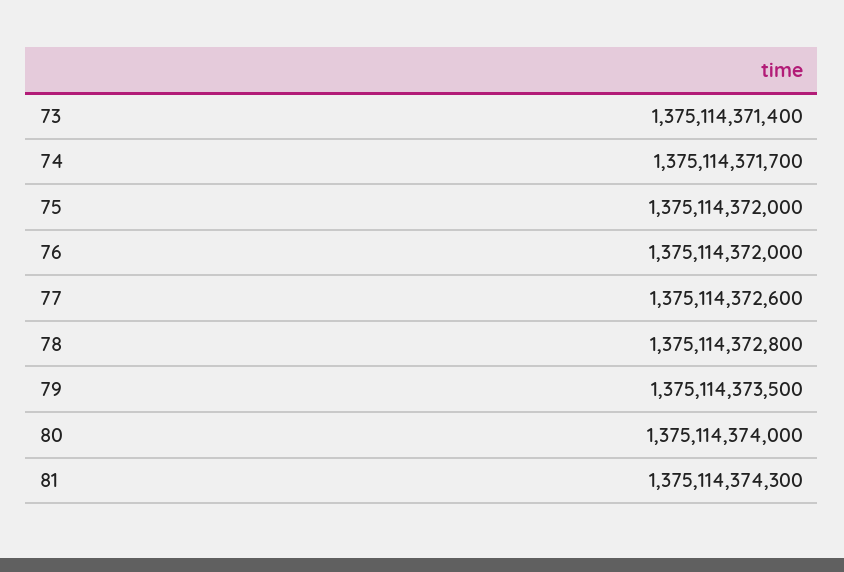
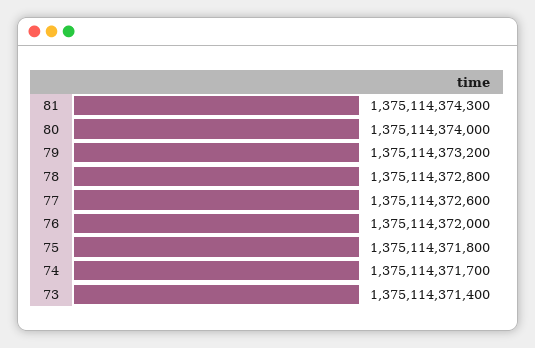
  {
    "73": 1375114371400,
    "74": 1375114371700,
-   "75": 1375114372000,
+   "75": 1375114371800,
    "76": 1375114372000,
    "77": 1375114372600,
    "78": 1375114372800,
-   "79": 1375114373500,
+   "79": 1375114373200,
    "80": 1375114374000,
    "81": 1375114374300
  }

